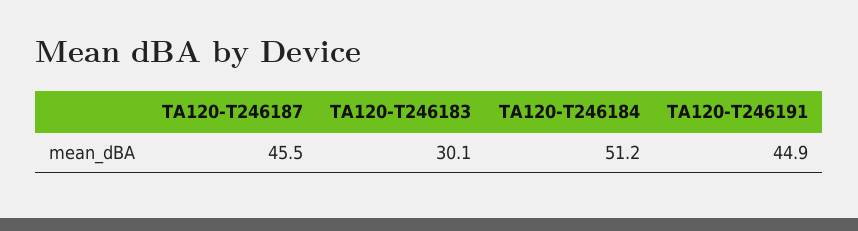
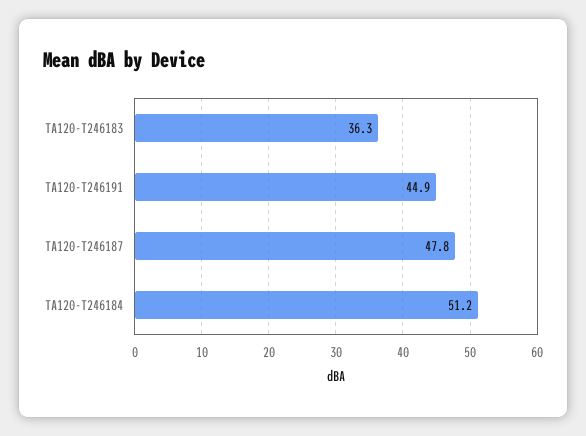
  {
-   "TA120-T246187": 45.5,
+   "TA120-T246187": 47.8,
-   "TA120-T246183": 30.1,
+   "TA120-T246183": 36.3,
    "TA120-T246184": 51.2,
    "TA120-T246191": 44.9
  }

